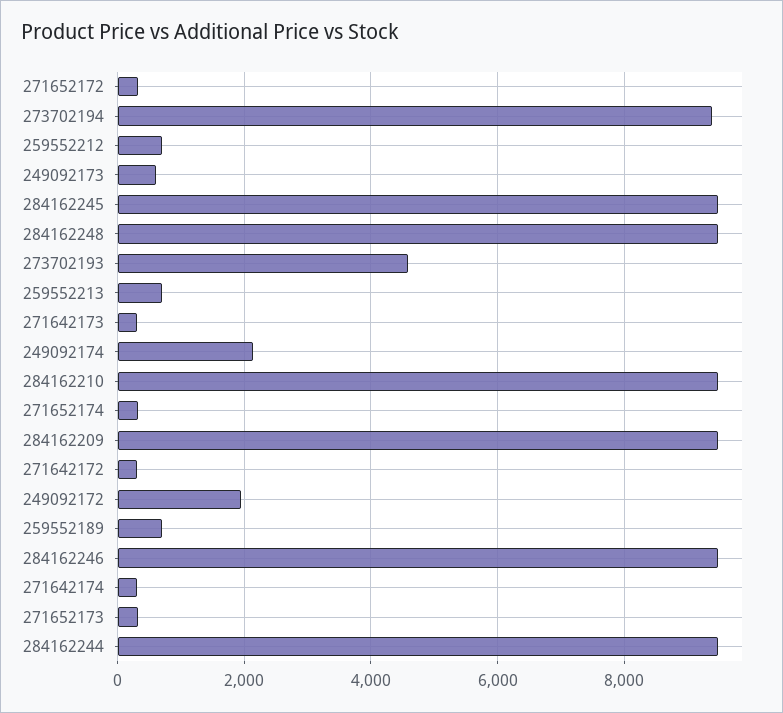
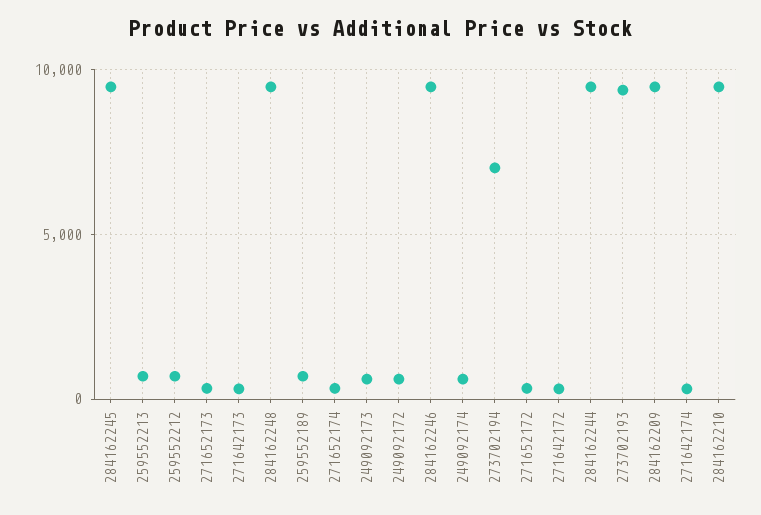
  {
    "271652172": 400,
-   "273702194": 9400,
+   "273702194": 7000,
    "259552212": 600,
    "249092173": 600,
    "284162245": 9400,
    "284162248": 9400,
-   "273702193": 4600,
+   "273702193": 9500,
    "259552213": 600,
    "271642173": 400,
-   "249092174": 2200,
+   "249092174": 500,
    "284162210": 9400,
    "271652174": 400,
    "284162209": 9400,
    "271642172": 400,
-   "249092172": 2000,
+   "249092172": 500,
    "259552189": 600,
    "284162246": 9400,
    "271642174": 400,
    "271652173": 400,
    "284162244": 9400
  }

